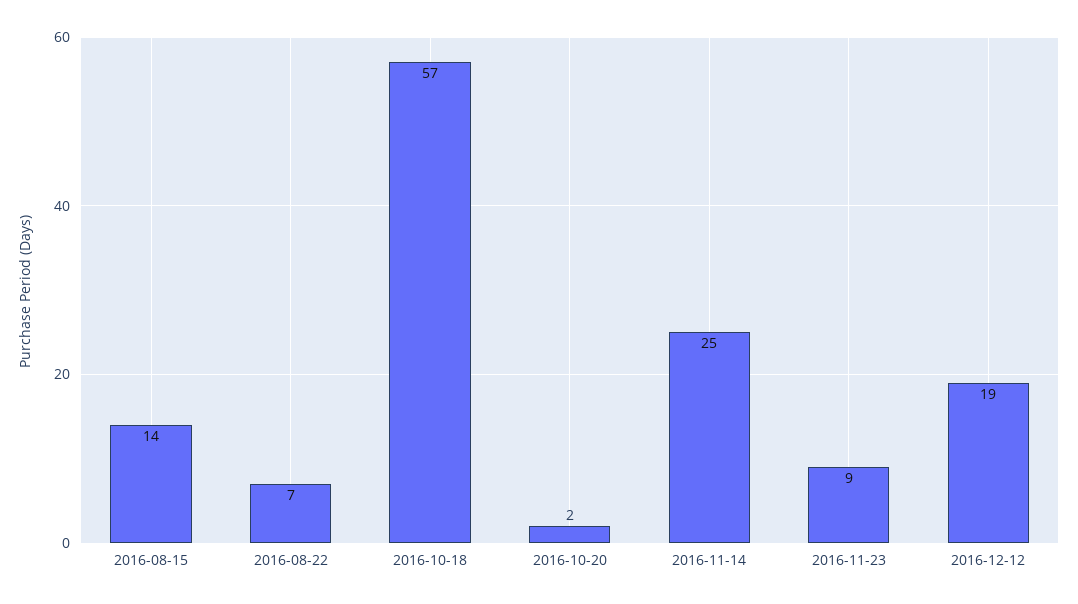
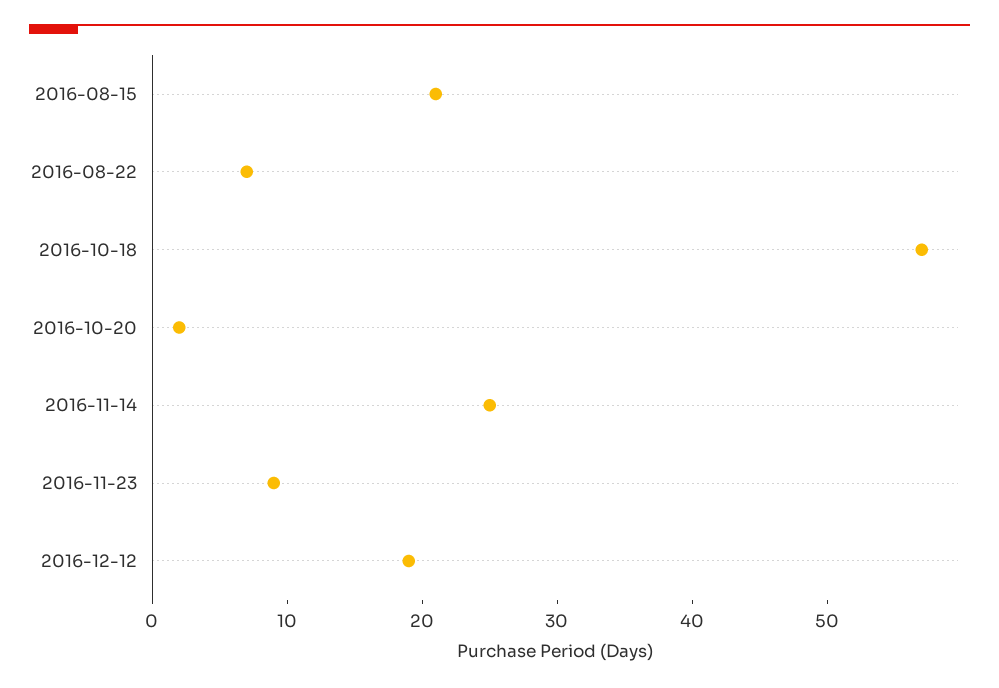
  {
-   "2016-08-15": 14,
+   "2016-08-15": 21,
    "2016-08-22": 7,
    "2016-10-18": 57,
    "2016-10-20": 2,
    "2016-11-14": 25,
    "2016-11-23": 9,
    "2016-12-12": 19
  }

